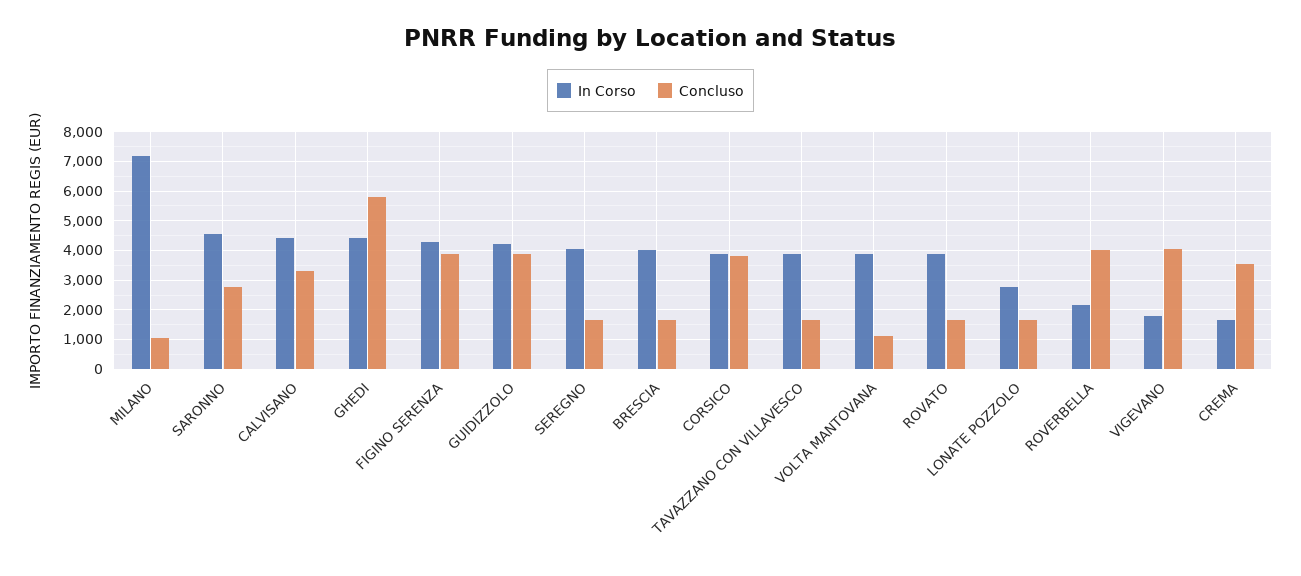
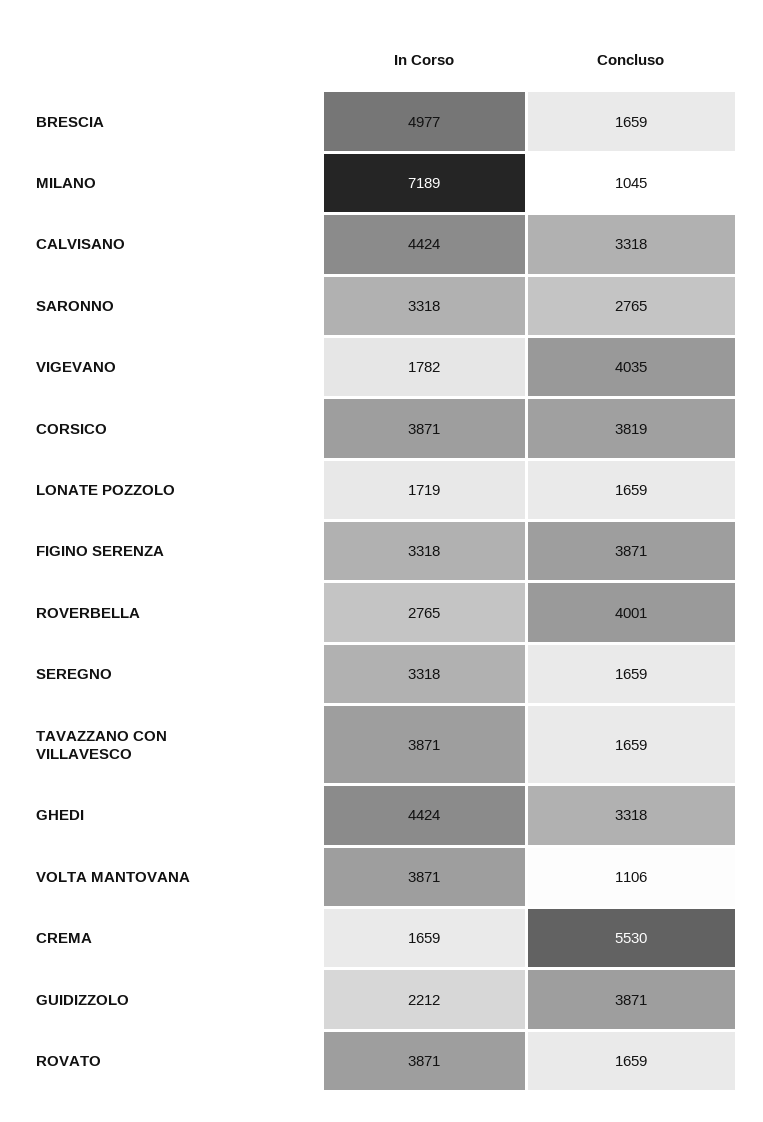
  {
    "In Corso": {
      "MILANO": 7189,
-     "SARONNO": 4500,
+     "SARONNO": 3318,
      "CALVISANO": 4424,
      "GHEDI": 4424,
-     "FIGINO SERENZA": 4250,
+     "FIGINO SERENZA": 3318,
-     "GUIDIZZOLO": 4250,
+     "GUIDIZZOLO": 2212,
-     "SEREGNO": 4000,
+     "SEREGNO": 3318,
-     "BRESCIA": 4000,
+     "BRESCIA": 4977,
      "CORSICO": 3871,
      "TAVAZZANO CON VILLAVESCO": 3871,
      "VOLTA MANTOVANA": 3871,
      "ROVATO": 3871,
-     "LONATE POZZOLO": 2750,
+     "LONATE POZZOLO": 1719,
-     "ROVERBELLA": 2250,
+     "ROVERBELLA": 2765,
      "VIGEVANO": 1782,
      "CREMA": 1659
    },
    "Concluso": {
      "MILANO": 1045,
      "SARONNO": 2765,
      "CALVISANO": 3318,
-     "GHEDI": 5750,
+     "GHEDI": 3318,
      "FIGINO SERENZA": 3871,
      "GUIDIZZOLO": 3871,
      "SEREGNO": 1659,
      "BRESCIA": 1659,
      "CORSICO": 3819,
      "TAVAZZANO CON VILLAVESCO": 1659,
      "VOLTA MANTOVANA": 1106,
      "ROVATO": 1659,
      "LONATE POZZOLO": 1659,
      "ROVERBELLA": 4001,
      "VIGEVANO": 4035,
-     "CREMA": 3500
+     "CREMA": 5530
    }
  }

